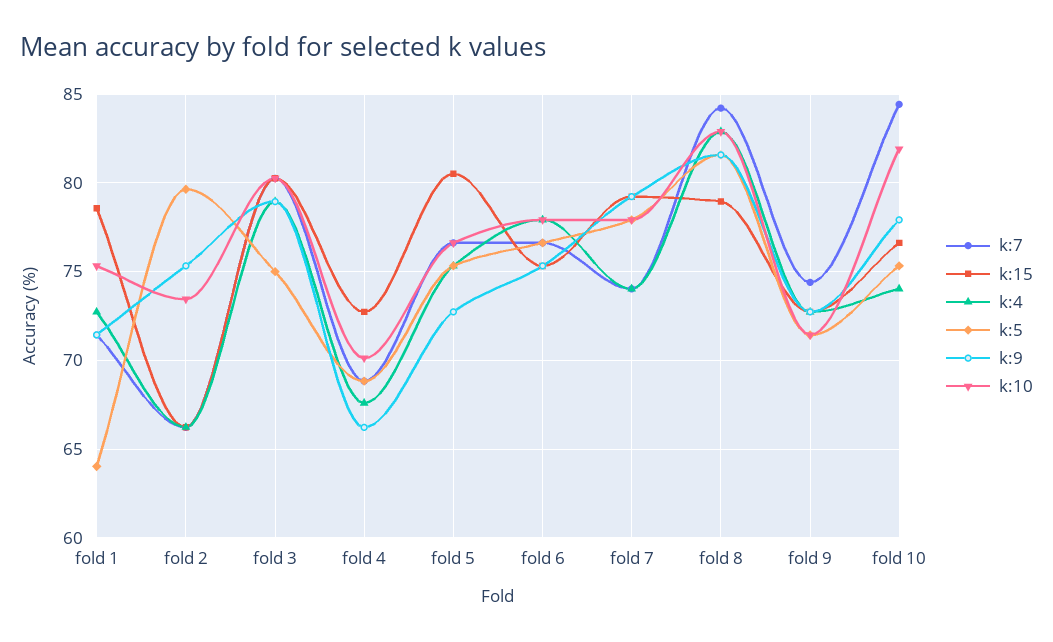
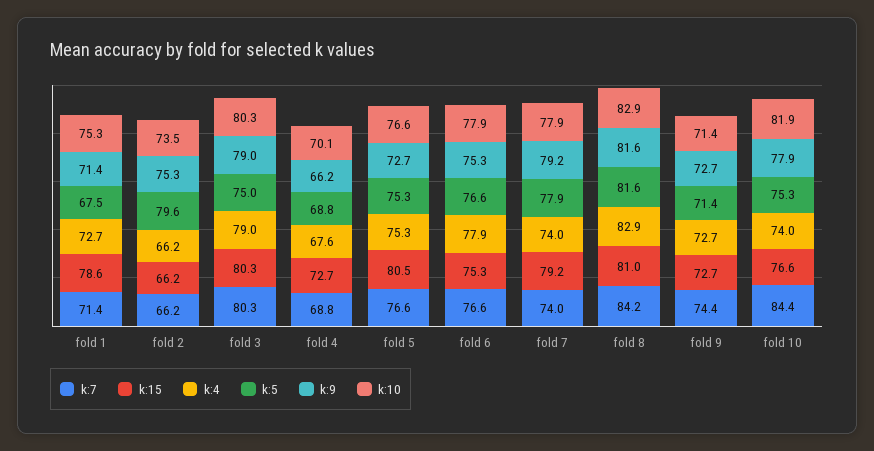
  {
    "k:7": {
      "fold 1": 71.4,
      "fold 2": 66.2,
      "fold 3": 80.3,
      "fold 4": 68.8,
      "fold 5": 76.6,
      "fold 6": 76.6,
      "fold 7": 74,
      "fold 8": 84.2,
      "fold 9": 74.4,
      "fold 10": 84.4
    },
    "k:15": {
      "fold 1": 78.6,
      "fold 2": 66.2,
      "fold 3": 80.3,
      "fold 4": 72.7,
      "fold 5": 80.5,
      "fold 6": 75.3,
      "fold 7": 79.2,
-     "fold 8": 79,
+     "fold 8": 81,
      "fold 9": 72.7,
      "fold 10": 76.6
    },
    "k:4": {
      "fold 1": 72.7,
      "fold 2": 66.2,
      "fold 3": 79,
      "fold 4": 67.6,
      "fold 5": 75.3,
      "fold 6": 77.9,
      "fold 7": 74,
      "fold 8": 82.9,
      "fold 9": 72.7,
      "fold 10": 74
    },
    "k:5": {
-     "fold 1": 64,
+     "fold 1": 67.5,
      "fold 2": 79.6,
      "fold 3": 75,
      "fold 4": 68.8,
      "fold 5": 75.3,
      "fold 6": 76.6,
      "fold 7": 77.9,
      "fold 8": 81.6,
      "fold 9": 71.4,
      "fold 10": 75.3
    },
    "k:9": {
      "fold 1": 71.4,
      "fold 2": 75.3,
      "fold 3": 79,
      "fold 4": 66.2,
      "fold 5": 72.7,
      "fold 6": 75.3,
      "fold 7": 79.2,
      "fold 8": 81.6,
      "fold 9": 72.7,
      "fold 10": 77.9
    },
    "k:10": {
      "fold 1": 75.3,
      "fold 2": 73.5,
      "fold 3": 80.3,
      "fold 4": 70.1,
      "fold 5": 76.6,
      "fold 6": 77.9,
      "fold 7": 77.9,
      "fold 8": 82.9,
      "fold 9": 71.4,
      "fold 10": 81.9
    }
  }

